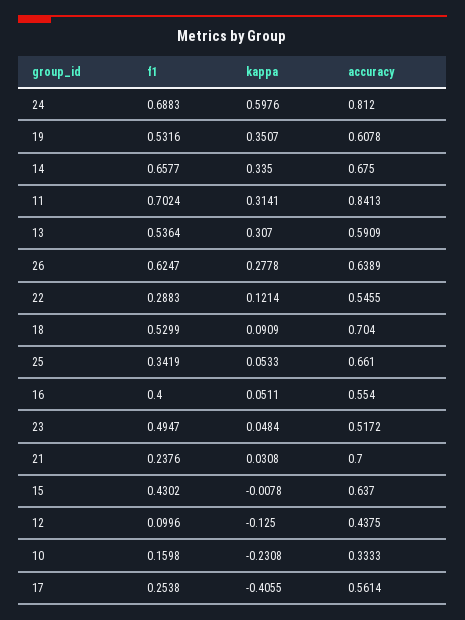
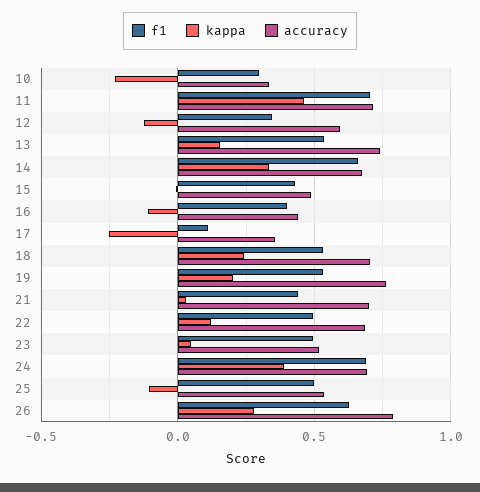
  {
    "f1": {
      "24": 0.6883,
      "19": 0.5316,
      "14": 0.6577,
      "11": 0.7024,
      "13": 0.5364,
      "26": 0.6247,
-     "22": 0.2883,
+     "22": 0.5,
      "18": 0.5299,
-     "25": 0.3419,
+     "25": 0.5,
      "16": 0.4,
      "23": 0.4947,
-     "21": 0.2376,
+     "21": 0.45,
      "15": 0.4302,
-     "12": 0.0996,
+     "12": 0.35,
-     "10": 0.1598,
+     "10": 0.3,
-     "17": 0.2538
+     "17": 0.1
    },
    "kappa": {
-     "24": 0.5976,
+     "24": 0.4,
-     "19": 0.3507,
+     "19": 0.2,
      "14": 0.335,
-     "11": 0.3141,
+     "11": 0.45,
-     "13": 0.307,
+     "13": 0.15,
      "26": 0.2778,
      "22": 0.1214,
-     "18": 0.0909,
+     "18": 0.25,
-     "25": 0.0533,
+     "25": -0.1,
-     "16": 0.0511,
+     "16": -0.1,
      "23": 0.0484,
      "21": 0.0308,
      "15": -0.0078,
      "12": -0.125,
      "10": -0.2308,
-     "17": -0.4055
+     "17": -0.25
    },
    "accuracy": {
-     "24": 0.812,
+     "24": 0.7,
-     "19": 0.6078,
+     "19": 0.75,
      "14": 0.675,
-     "11": 0.8413,
+     "11": 0.7,
-     "13": 0.5909,
+     "13": 0.75,
-     "26": 0.6389,
+     "26": 0.8,
-     "22": 0.5455,
+     "22": 0.7,
      "18": 0.704,
-     "25": 0.661,
+     "25": 0.55,
-     "16": 0.554,
+     "16": 0.45,
      "23": 0.5172,
      "21": 0.7,
-     "15": 0.637,
+     "15": 0.5,
-     "12": 0.4375,
+     "12": 0.6,
      "10": 0.3333,
-     "17": 0.5614
+     "17": 0.35
    }
  }

